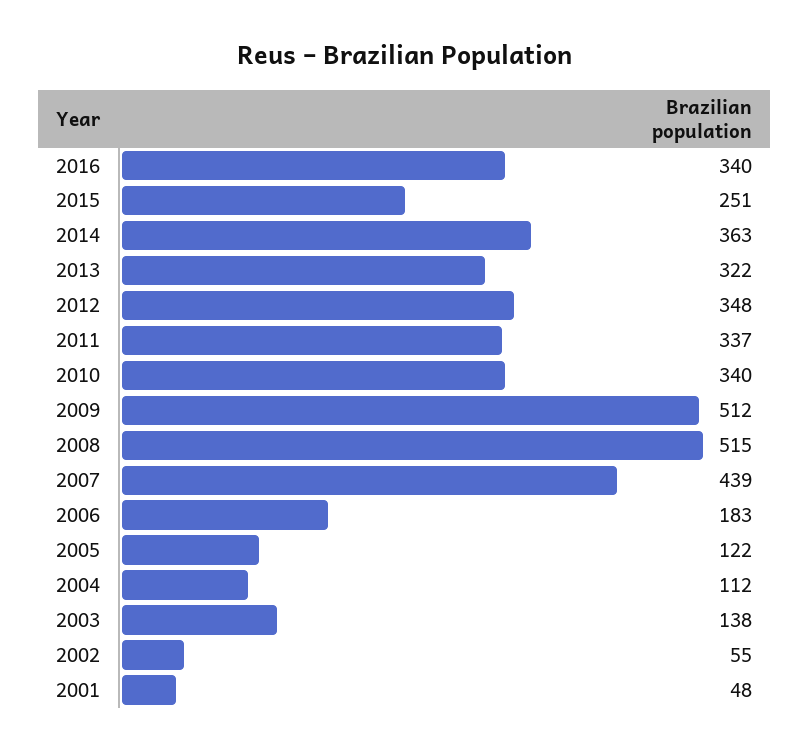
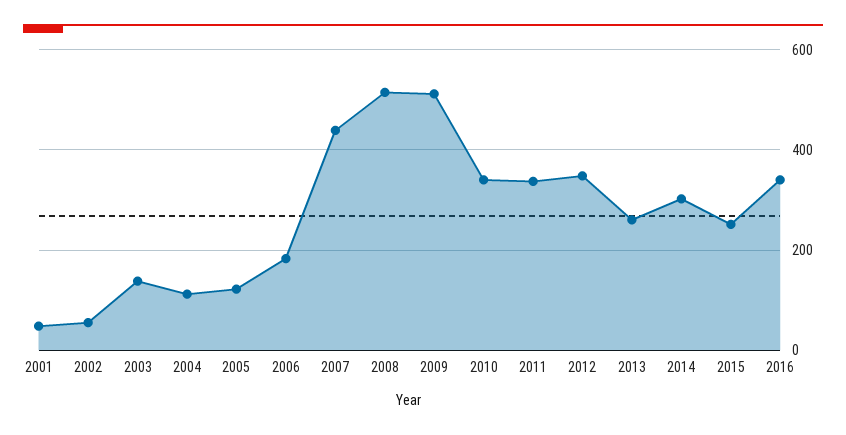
  {
    "2016": 340,
    "2015": 251,
-   "2014": 363,
+   "2014": 300,
-   "2013": 322,
+   "2013": 260,
    "2012": 348,
    "2011": 337,
    "2010": 340,
    "2009": 512,
    "2008": 515,
    "2007": 439,
    "2006": 183,
    "2005": 122,
    "2004": 112,
    "2003": 138,
    "2002": 55,
    "2001": 48
  }

